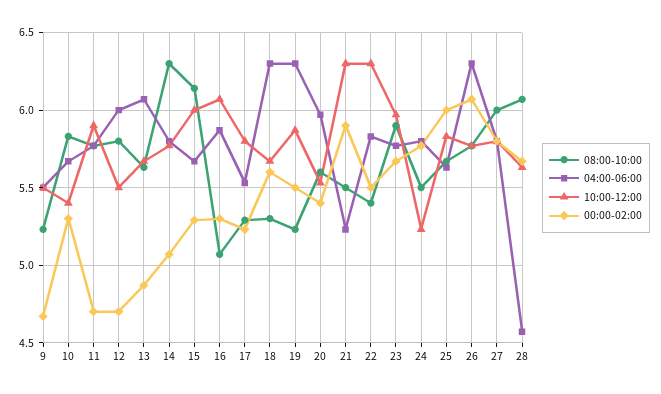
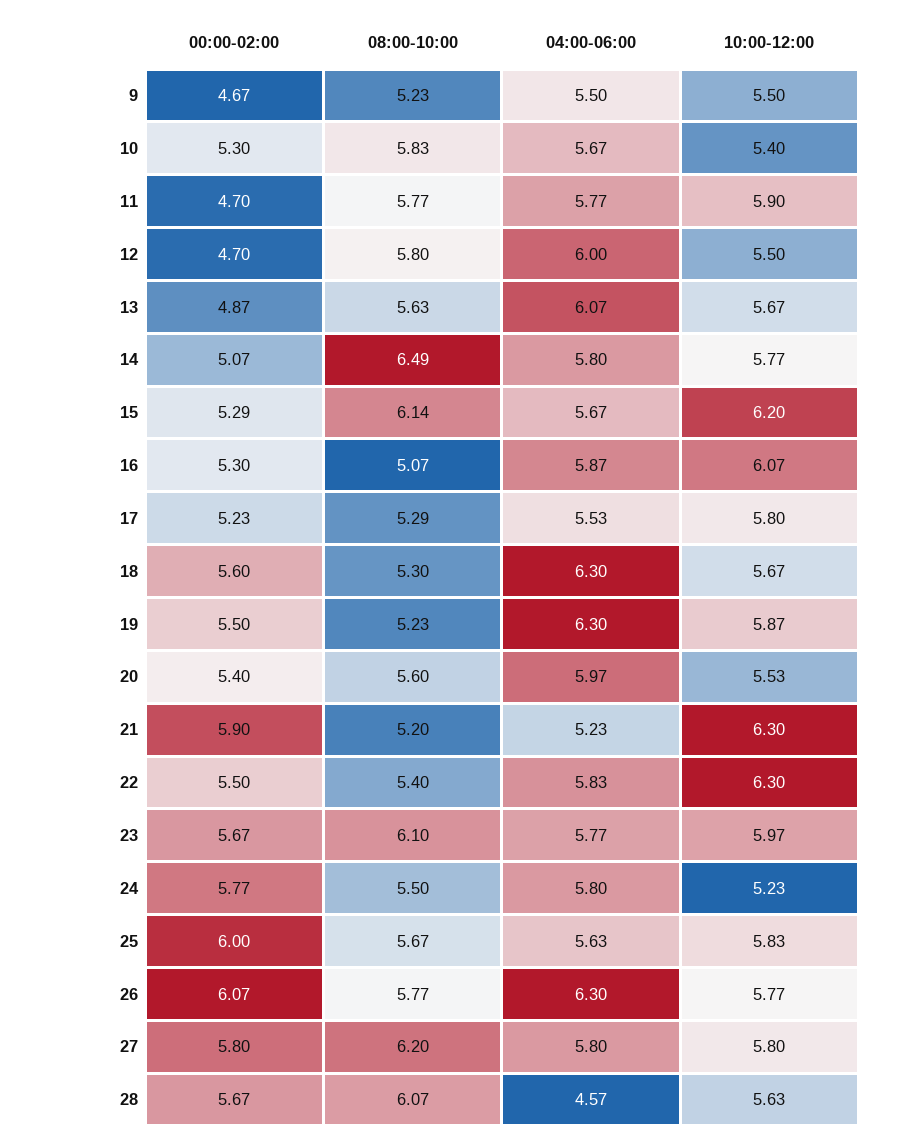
  {
    "08:00-10:00": {
      "9": 5.23,
      "10": 5.83,
      "11": 5.77,
      "12": 5.8,
      "13": 5.63,
-     "14": 6.3,
+     "14": 6.49,
      "15": 6.14,
      "16": 5.07,
      "17": 5.29,
      "18": 5.3,
      "19": 5.23,
      "20": 5.6,
-     "21": 5.5,
+     "21": 5.2,
      "22": 5.4,
-     "23": 5.9,
+     "23": 6.1,
      "24": 5.5,
      "25": 5.67,
      "26": 5.77,
-     "27": 6,
+     "27": 6.2,
      "28": 6.07
    },
    "04:00-06:00": {
      "9": 5.5,
      "10": 5.67,
      "11": 5.77,
      "12": 6,
      "13": 6.07,
      "14": 5.8,
      "15": 5.67,
      "16": 5.87,
      "17": 5.53,
      "18": 6.3,
      "19": 6.3,
      "20": 5.97,
      "21": 5.23,
      "22": 5.83,
      "23": 5.77,
      "24": 5.8,
      "25": 5.63,
      "26": 6.3,
      "27": 5.8,
      "28": 4.57
    },
    "10:00-12:00": {
      "9": 5.5,
      "10": 5.4,
      "11": 5.9,
      "12": 5.5,
      "13": 5.67,
      "14": 5.77,
-     "15": 6,
+     "15": 6.2,
      "16": 6.07,
      "17": 5.8,
      "18": 5.67,
      "19": 5.87,
      "20": 5.53,
      "21": 6.3,
      "22": 6.3,
      "23": 5.97,
      "24": 5.23,
      "25": 5.83,
      "26": 5.77,
      "27": 5.8,
      "28": 5.63
    },
    "00:00-02:00": {
      "9": 4.67,
      "10": 5.3,
      "11": 4.7,
      "12": 4.7,
      "13": 4.87,
      "14": 5.07,
      "15": 5.29,
      "16": 5.3,
      "17": 5.23,
      "18": 5.6,
      "19": 5.5,
      "20": 5.4,
      "21": 5.9,
      "22": 5.5,
      "23": 5.67,
      "24": 5.77,
      "25": 6,
      "26": 6.07,
      "27": 5.8,
      "28": 5.67
    }
  }

